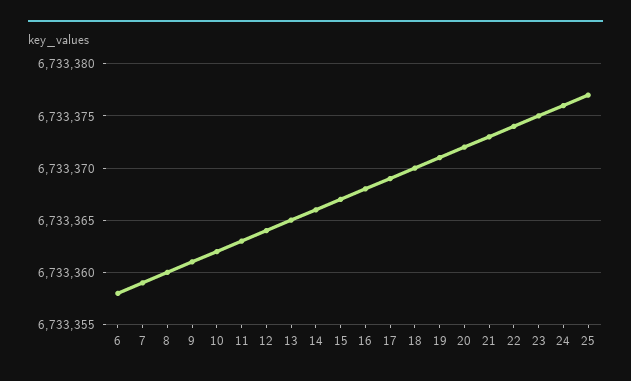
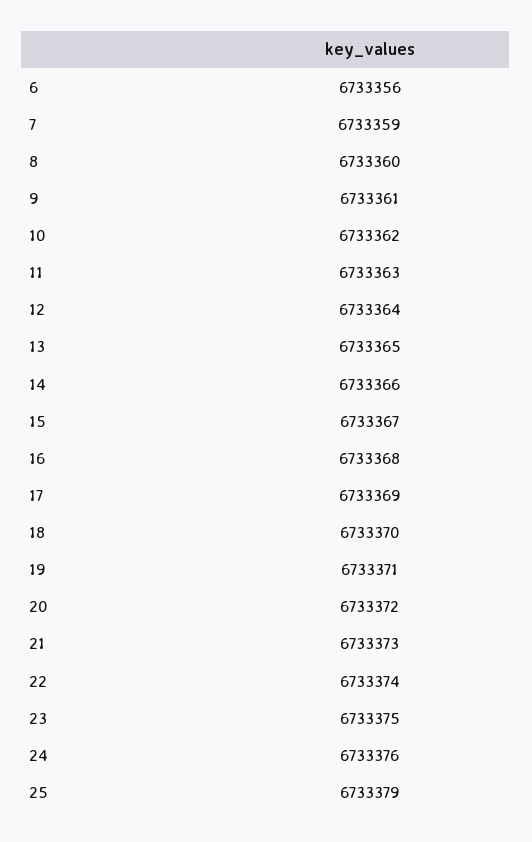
  {
-   "6": 6733358,
+   "6": 6733356,
    "7": 6733359,
    "8": 6733360,
    "9": 6733361,
    "10": 6733362,
    "11": 6733363,
    "12": 6733364,
    "13": 6733365,
    "14": 6733366,
    "15": 6733367,
    "16": 6733368,
    "17": 6733369,
    "18": 6733370,
    "19": 6733371,
    "20": 6733372,
    "21": 6733373,
    "22": 6733374,
    "23": 6733375,
    "24": 6733376,
-   "25": 6733377
+   "25": 6733379
  }

